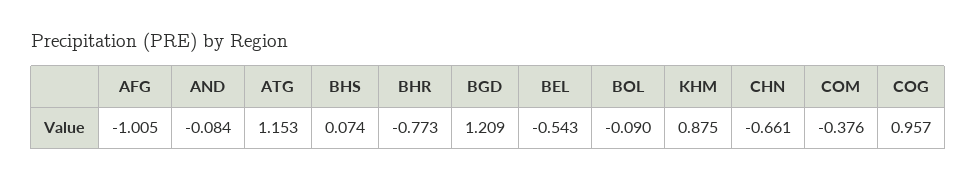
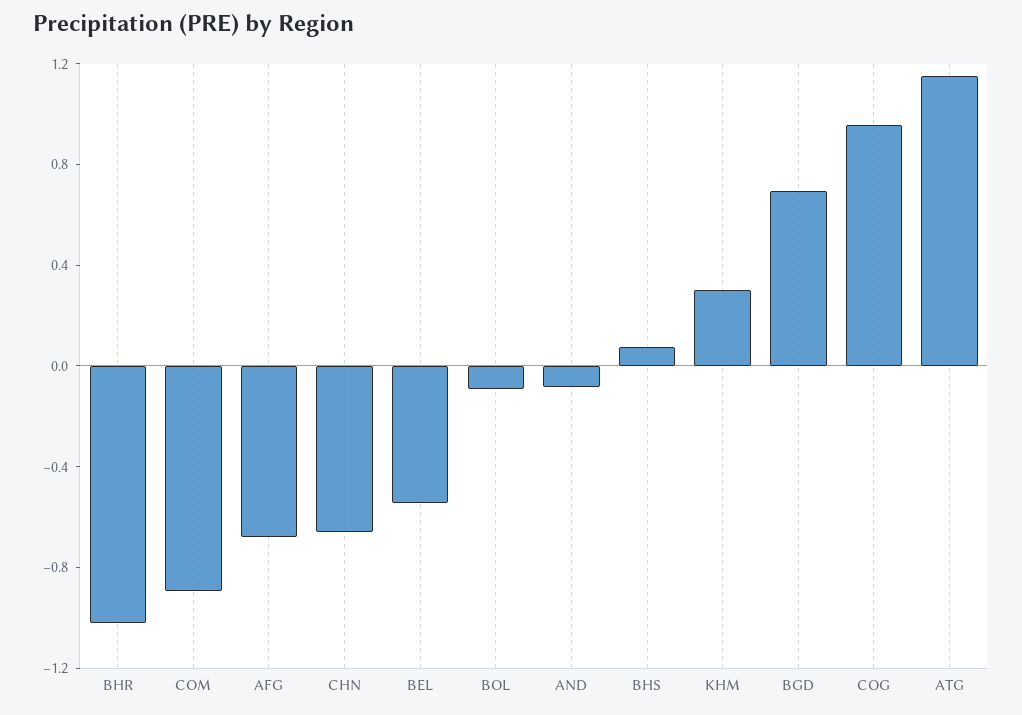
  {
-   "AFG": -1.005,
+   "AFG": -0.7,
    "AND": -0.084,
    "ATG": 1.153,
    "BHS": 0.074,
-   "BHR": -0.773,
+   "BHR": -1,
-   "BGD": 1.209,
+   "BGD": 0.7,
    "BEL": -0.543,
    "BOL": -0.09,
-   "KHM": 0.875,
+   "KHM": 0.3,
    "CHN": -0.661,
-   "COM": -0.376,
+   "COM": -0.9,
    "COG": 0.957
  }

